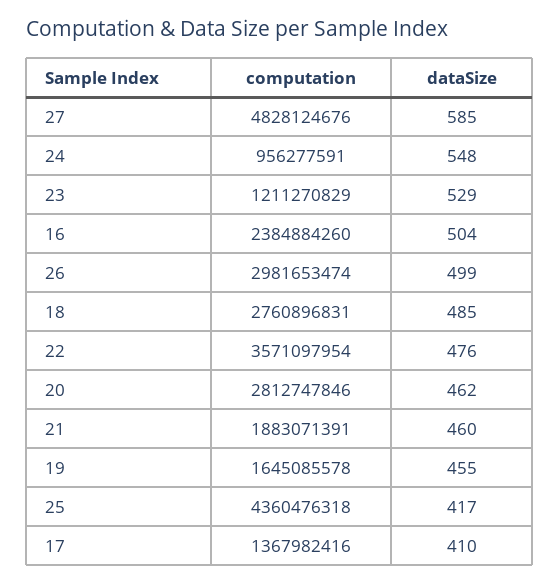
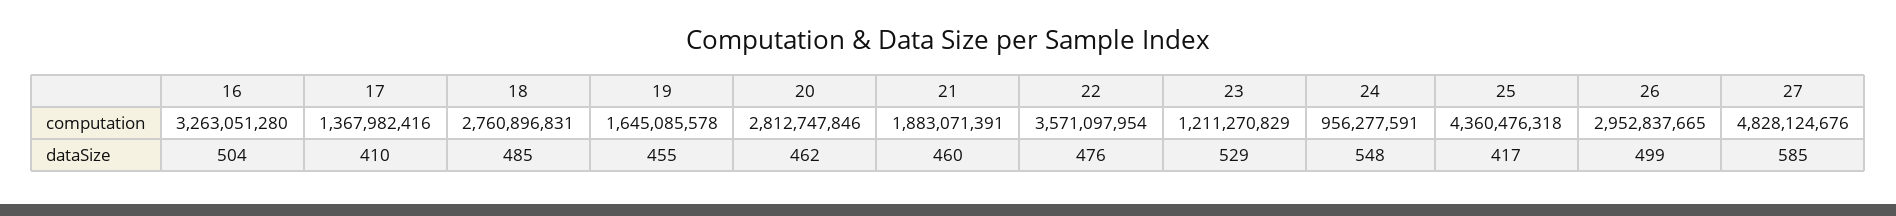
  {
    "computation": {
      "27": 4828124676,
      "24": 956277591,
      "23": 1211270829,
-     "16": 2384884260,
+     "16": 3263051280,
-     "26": 2981653474,
+     "26": 2952837665,
      "18": 2760896831,
      "22": 3571097954,
      "20": 2812747846,
      "21": 1883071391,
      "19": 1645085578,
      "25": 4360476318,
      "17": 1367982416
    },
    "dataSize": {
      "27": 585,
      "24": 548,
      "23": 529,
      "16": 504,
      "26": 499,
      "18": 485,
      "22": 476,
      "20": 462,
      "21": 460,
      "19": 455,
      "25": 417,
      "17": 410
    }
  }

